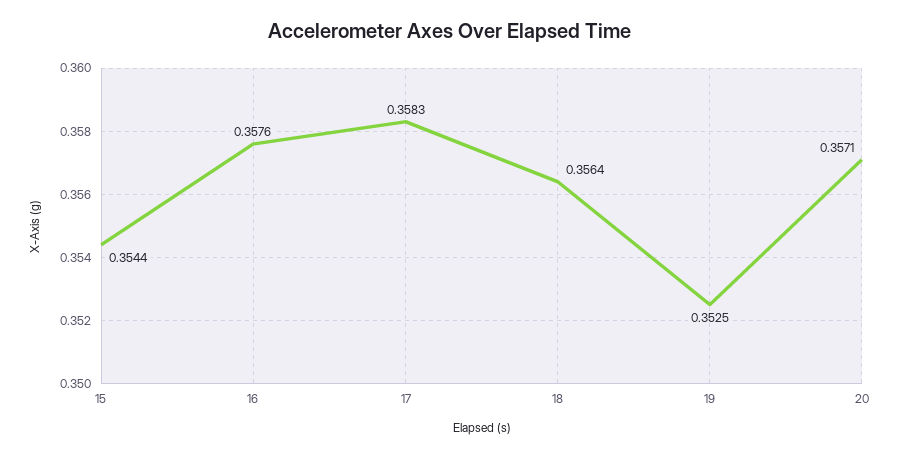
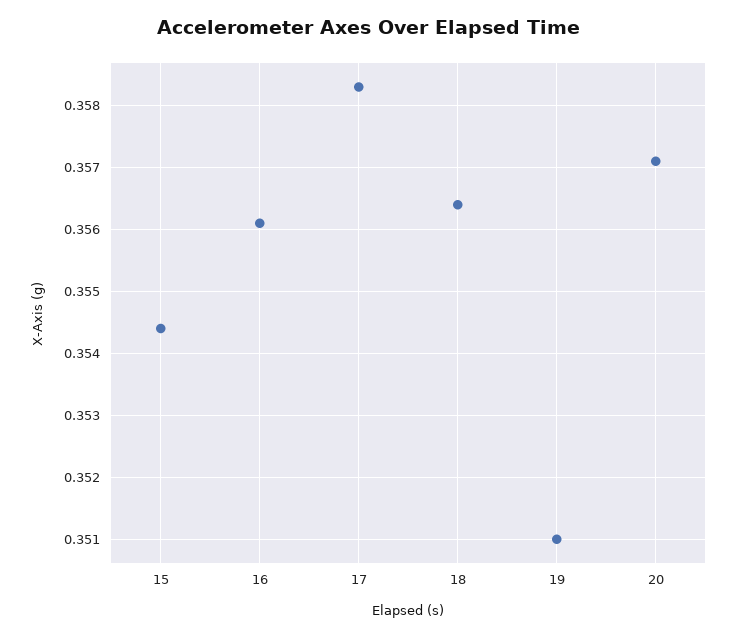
  {
    "15": 0.3544,
-   "16": 0.3576,
+   "16": 0.3561,
    "17": 0.3583,
    "18": 0.3564,
-   "19": 0.3525,
+   "19": 0.351,
    "20": 0.3571
  }

